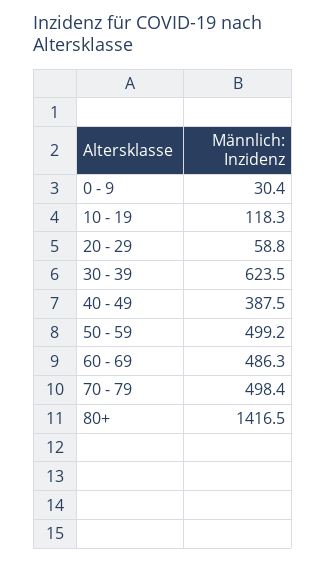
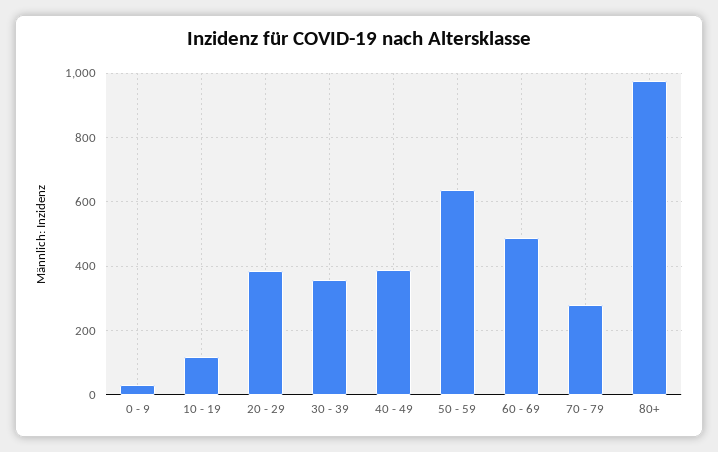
  {
    "0 - 9": 30.4,
    "10 - 19": 118.3,
-   "20 - 29": 58.8,
+   "20 - 29": 380,
-   "30 - 39": 623.5,
+   "30 - 39": 360,
    "40 - 49": 387.5,
-   "50 - 59": 499.2,
+   "50 - 59": 640,
    "60 - 69": 486.3,
-   "70 - 79": 498.4,
+   "70 - 79": 280,
-   "80+": 1416.5
+   "80+": 980
  }

